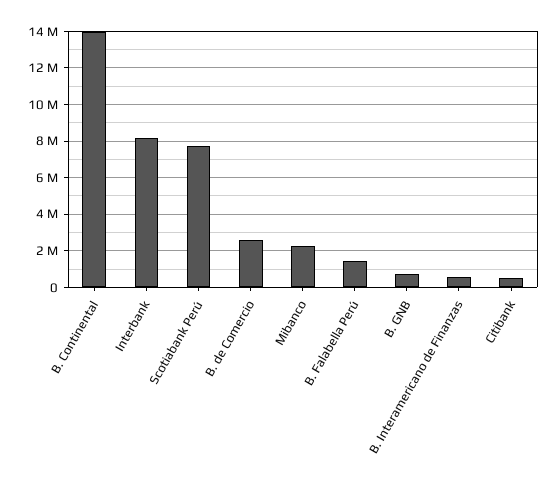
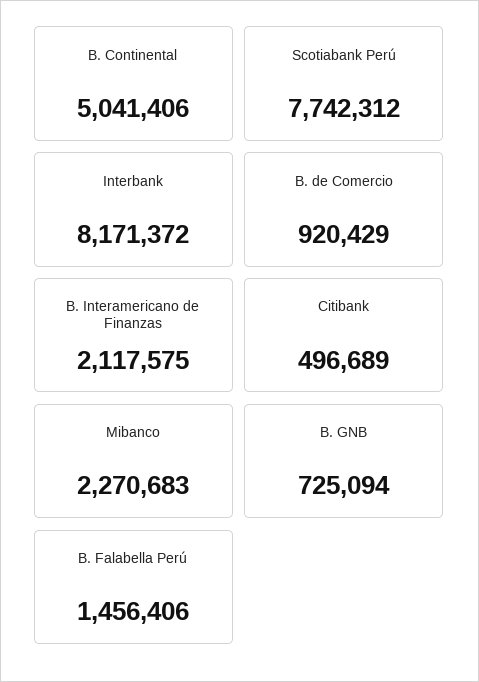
  {
-   "B. Continental": 14000000,
+   "B. Continental": 5041406,
    "Interbank": 8171372,
    "Scotiabank Perú": 7742312,
-   "B. de Comercio": 2500000,
+   "B. de Comercio": 920429,
    "Mibanco": 2270683,
    "B. Falabella Perú": 1456406,
    "B. GNB": 725094,
-   "B. Interamericano de Finanzas": 500000,
+   "B. Interamericano de Finanzas": 2117575,
    "Citibank": 496689
  }

